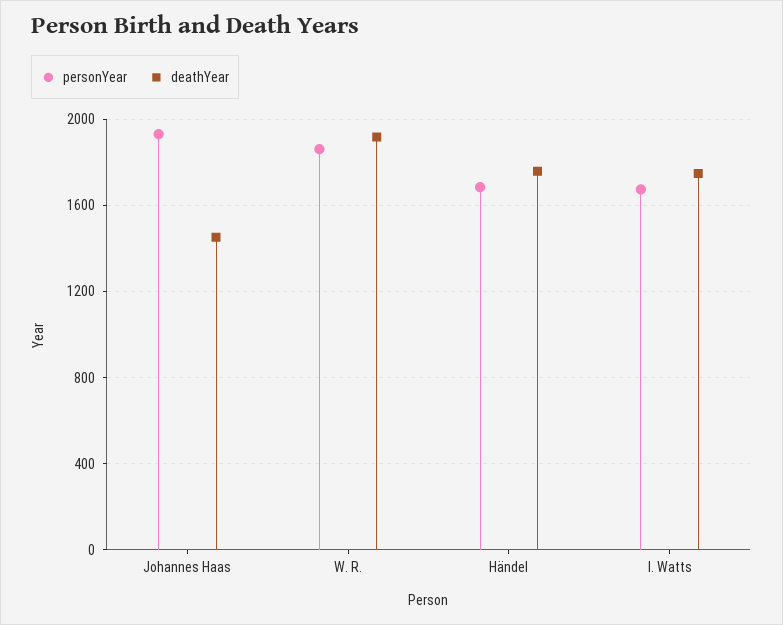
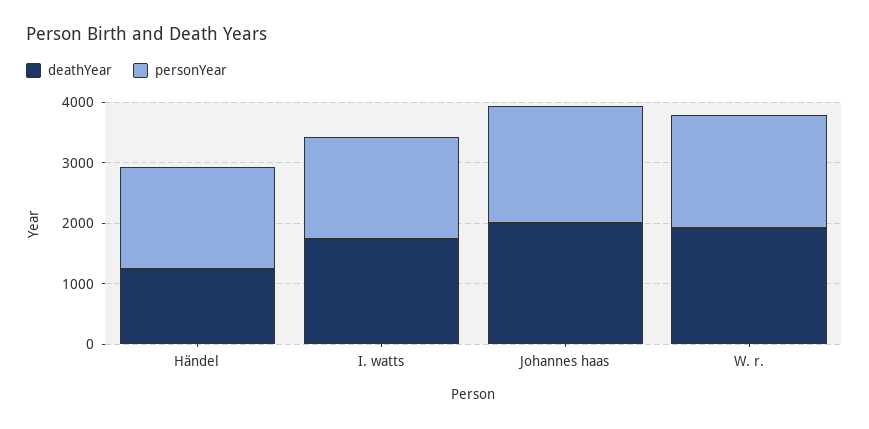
  {
    "personYear": {
      "Johannes Haas": 1950,
      "W. R.": 1850,
      "Händel": 1700,
      "I. Watts": 1650
    },
    "deathYear": {
-     "Johannes Haas": 1450,
+     "Johannes Haas": 2000,
      "W. R.": 1900,
-     "Händel": 1750,
+     "Händel": 1200,
      "I. Watts": 1750
    }
  }

